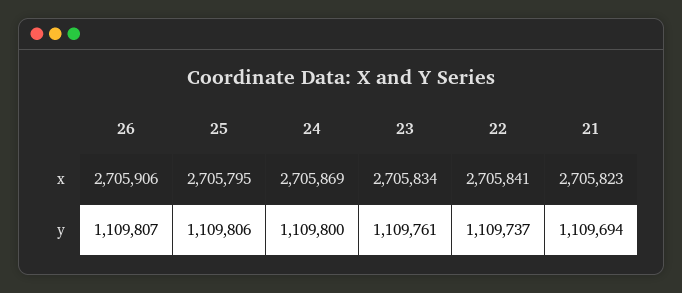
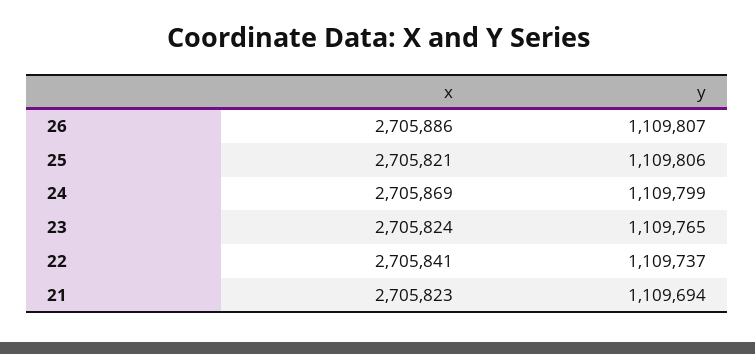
  {
    "26": {
-     "x": 2705906,
+     "x": 2705886,
      "y": 1109807
    },
    "25": {
-     "x": 2705795,
+     "x": 2705821,
      "y": 1109806
    },
    "24": {
      "x": 2705869,
-     "y": 1109800
+     "y": 1109799
    },
    "23": {
-     "x": 2705834,
+     "x": 2705824,
-     "y": 1109761
+     "y": 1109765
    },
    "22": {
      "x": 2705841,
      "y": 1109737
    },
    "21": {
      "x": 2705823,
      "y": 1109694
    }
  }

